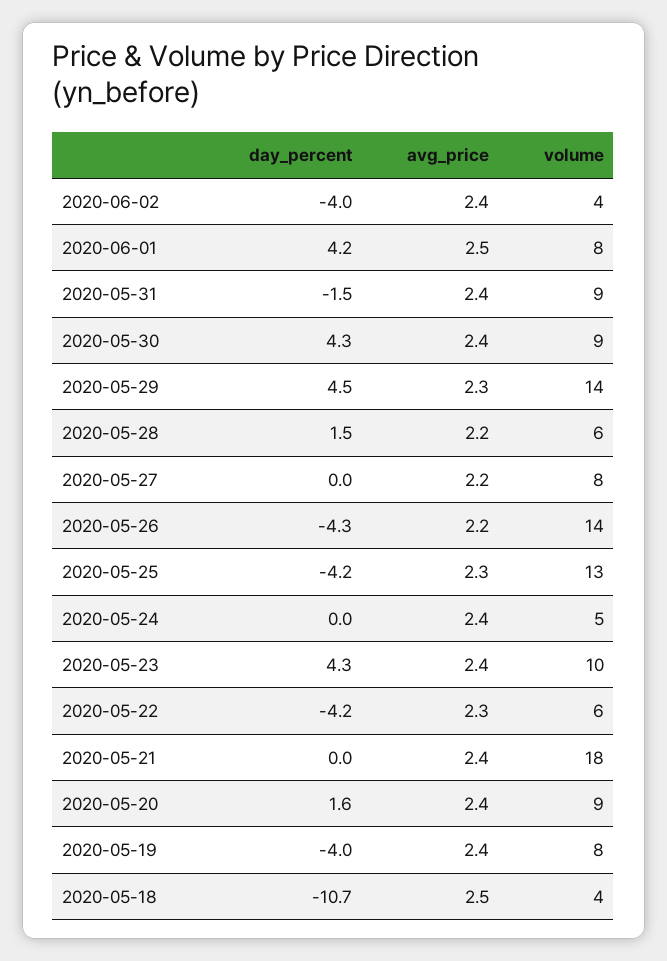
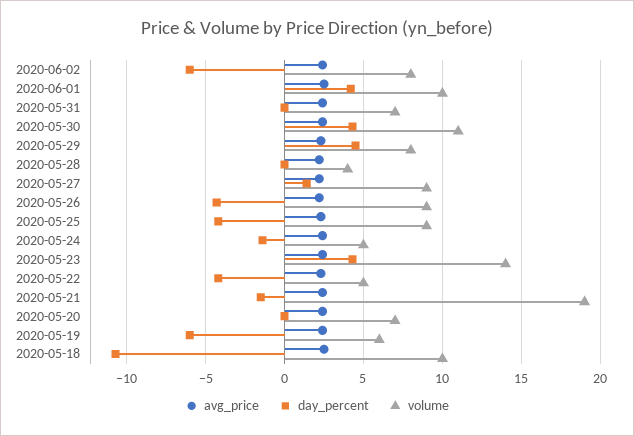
  {
    "day_percent": {
-     "2020-06-02": -4,
+     "2020-06-02": -6,
      "2020-06-01": 4.2,
-     "2020-05-31": -1.5,
+     "2020-05-31": 0,
      "2020-05-30": 4.3,
      "2020-05-29": 4.5,
-     "2020-05-28": 1.5,
+     "2020-05-28": 0,
-     "2020-05-27": 0,
+     "2020-05-27": 1.5,
      "2020-05-26": -4.3,
      "2020-05-25": -4.2,
-     "2020-05-24": 0,
+     "2020-05-24": -1.5,
      "2020-05-23": 4.3,
      "2020-05-22": -4.2,
-     "2020-05-21": 0,
+     "2020-05-21": -1.5,
-     "2020-05-20": 1.6,
+     "2020-05-20": 0,
-     "2020-05-19": -4,
+     "2020-05-19": -6,
      "2020-05-18": -10.7
    },
    "avg_price": {
      "2020-06-02": 2.4,
      "2020-06-01": 2.5,
      "2020-05-31": 2.4,
      "2020-05-30": 2.4,
      "2020-05-29": 2.3,
      "2020-05-28": 2.2,
      "2020-05-27": 2.2,
      "2020-05-26": 2.2,
      "2020-05-25": 2.3,
      "2020-05-24": 2.4,
      "2020-05-23": 2.4,
      "2020-05-22": 2.3,
      "2020-05-21": 2.4,
      "2020-05-20": 2.4,
      "2020-05-19": 2.4,
      "2020-05-18": 2.5
    },
    "volume": {
-     "2020-06-02": 4,
+     "2020-06-02": 8,
-     "2020-06-01": 8,
+     "2020-06-01": 10,
-     "2020-05-31": 9,
+     "2020-05-31": 7,
-     "2020-05-30": 9,
+     "2020-05-30": 11,
-     "2020-05-29": 14,
+     "2020-05-29": 8,
-     "2020-05-28": 6,
+     "2020-05-28": 4,
-     "2020-05-27": 8,
+     "2020-05-27": 9,
-     "2020-05-26": 14,
+     "2020-05-26": 9,
-     "2020-05-25": 13,
+     "2020-05-25": 9,
      "2020-05-24": 5,
-     "2020-05-23": 10,
+     "2020-05-23": 14,
-     "2020-05-22": 6,
+     "2020-05-22": 5,
-     "2020-05-21": 18,
+     "2020-05-21": 19,
-     "2020-05-20": 9,
+     "2020-05-20": 7,
-     "2020-05-19": 8,
+     "2020-05-19": 6,
-     "2020-05-18": 4
+     "2020-05-18": 10
    }
  }

